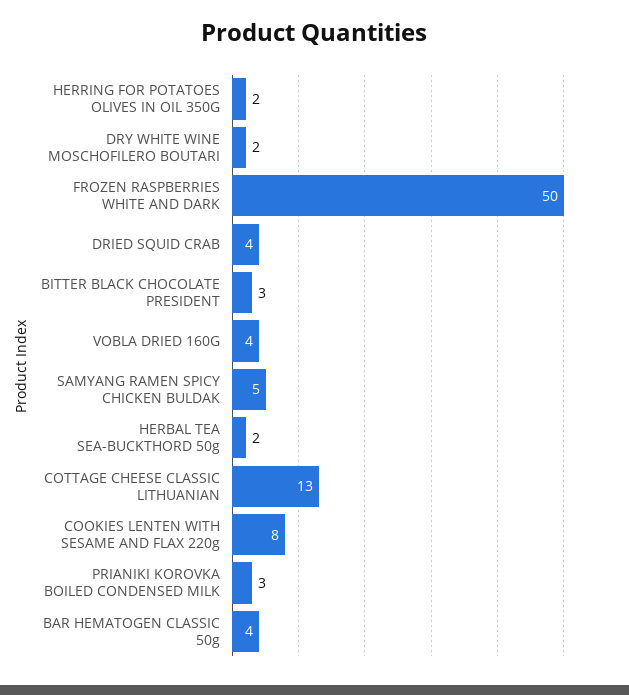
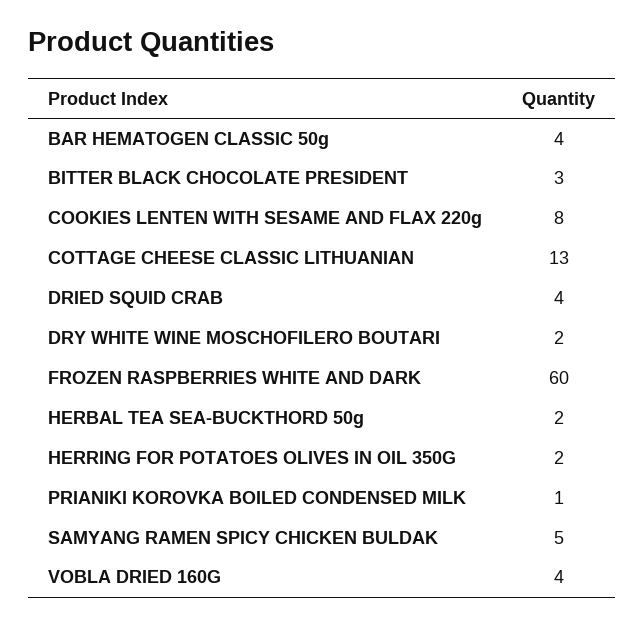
  {
    "HERRING FOR POTATOES OLIVES IN OIL 350G": 2,
    "DRY WHITE WINE MOSCHOFILERO BOUTARI": 2,
-   "FROZEN RASPBERRIES WHITE AND DARK": 50,
+   "FROZEN RASPBERRIES WHITE AND DARK": 60,
    "DRIED SQUID CRAB": 4,
    "BITTER BLACK CHOCOLATE PRESIDENT": 3,
    "VOBLA DRIED 160G": 4,
    "SAMYANG RAMEN SPICY CHICKEN BULDAK": 5,
    "HERBAL TEA SEA-BUCKTHORD 50g": 2,
    "COTTAGE CHEESE CLASSIC LITHUANIAN": 13,
    "COOKIES LENTEN WITH SESAME AND FLAX 220g": 8,
-   "PRIANIKI KOROVKA BOILED CONDENSED MILK": 3,
+   "PRIANIKI KOROVKA BOILED CONDENSED MILK": 1,
    "BAR HEMATOGEN CLASSIC 50g": 4
  }

